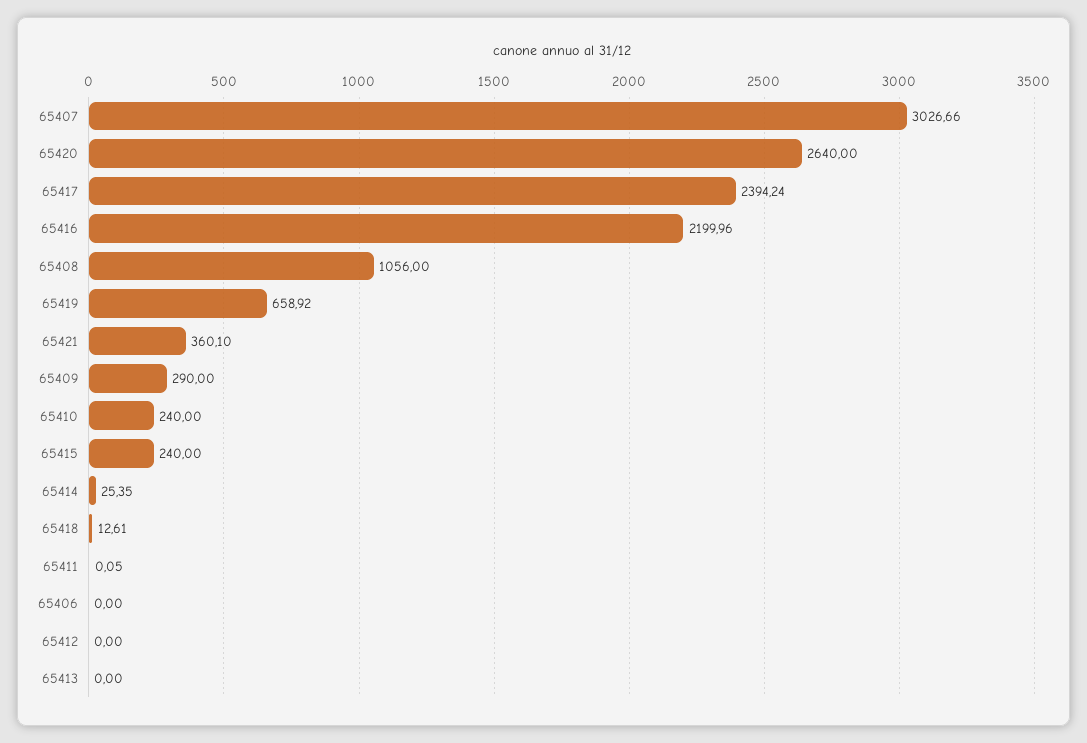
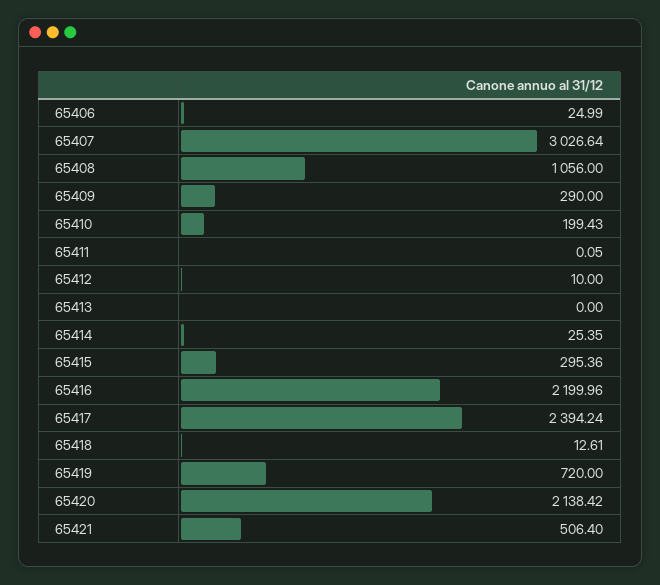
  {
-   "65407": 3026.66,
+   "65407": 3026.64,
-   "65420": 2640,
+   "65420": 2138.42,
    "65417": 2394.24,
    "65416": 2199.96,
    "65408": 1056,
-   "65419": 658.92,
+   "65419": 720,
-   "65421": 360.1,
+   "65421": 506.4,
    "65409": 290,
-   "65410": 240,
+   "65410": 199.43,
-   "65415": 240,
+   "65415": 295.36,
    "65414": 25.35,
    "65418": 12.61,
    "65411": 0.05,
-   "65406": 0,
+   "65406": 24.99,
-   "65412": 0,
+   "65412": 10,
    "65413": 0
  }

